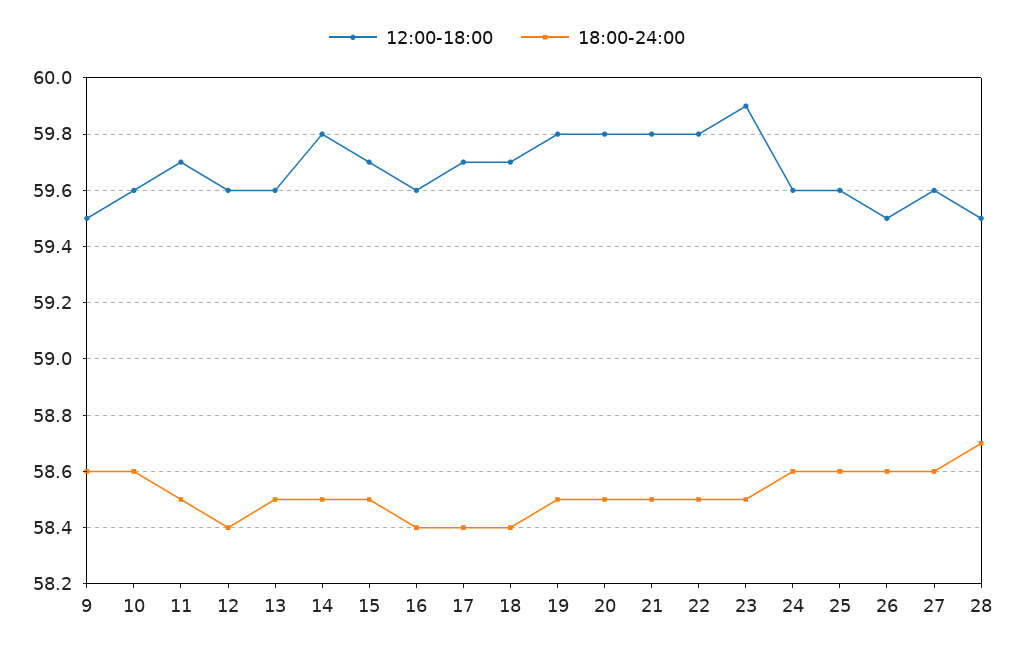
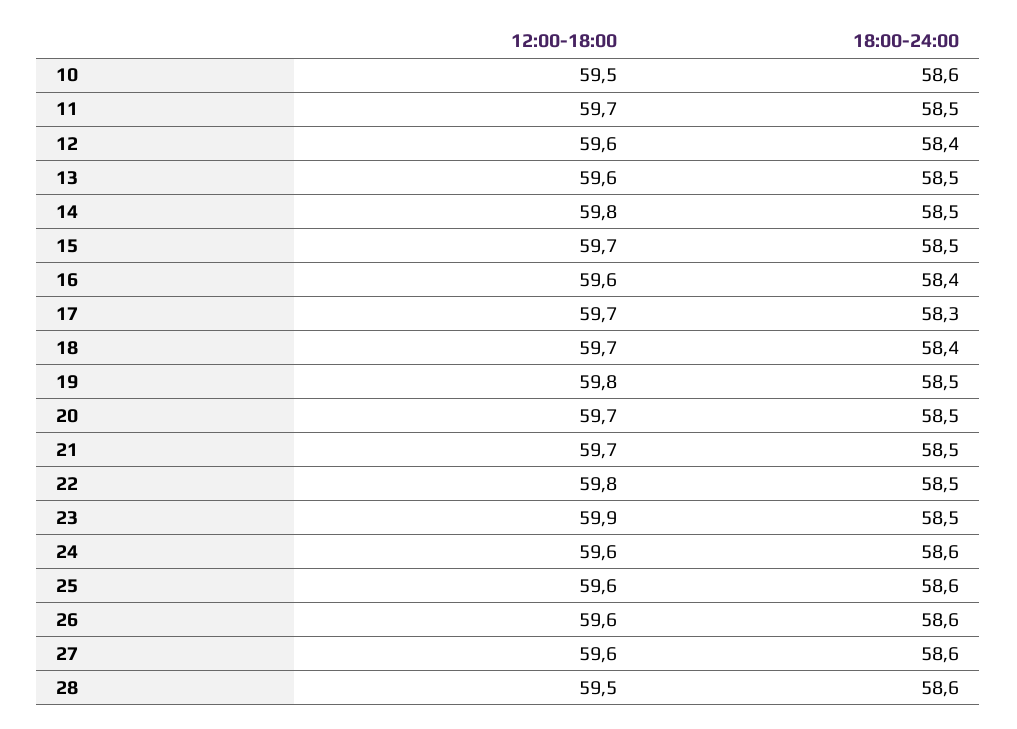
  {
    "12:00-18:00": {
-     "9": 59.5,
-     "10": 59.6,
+     "10": 59.5,
      "11": 59.7,
      "12": 59.6,
      "13": 59.6,
      "14": 59.8,
      "15": 59.7,
      "16": 59.6,
      "17": 59.7,
      "18": 59.7,
      "19": 59.8,
-     "20": 59.8,
+     "20": 59.7,
-     "21": 59.8,
+     "21": 59.7,
      "22": 59.8,
      "23": 59.9,
      "24": 59.6,
      "25": 59.6,
-     "26": 59.5,
+     "26": 59.6,
      "27": 59.6,
      "28": 59.5
    },
    "18:00-24:00": {
-     "9": 58.6,
      "10": 58.6,
      "11": 58.5,
      "12": 58.4,
      "13": 58.5,
      "14": 58.5,
      "15": 58.5,
      "16": 58.4,
-     "17": 58.4,
+     "17": 58.3,
      "18": 58.4,
      "19": 58.5,
      "20": 58.5,
      "21": 58.5,
      "22": 58.5,
      "23": 58.5,
      "24": 58.6,
      "25": 58.6,
      "26": 58.6,
      "27": 58.6,
-     "28": 58.7
+     "28": 58.6
    }
  }

